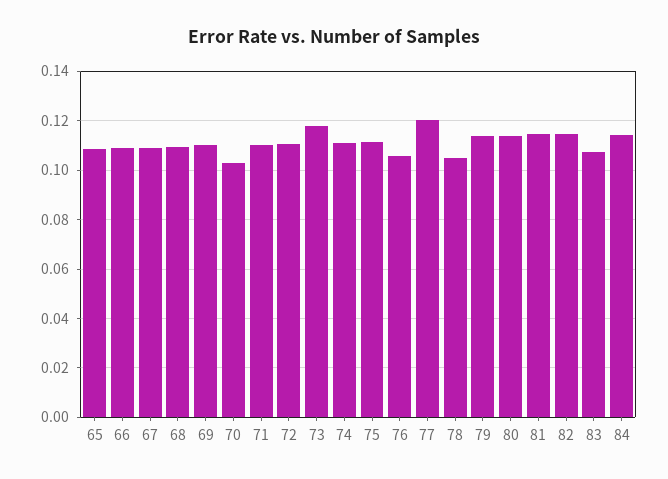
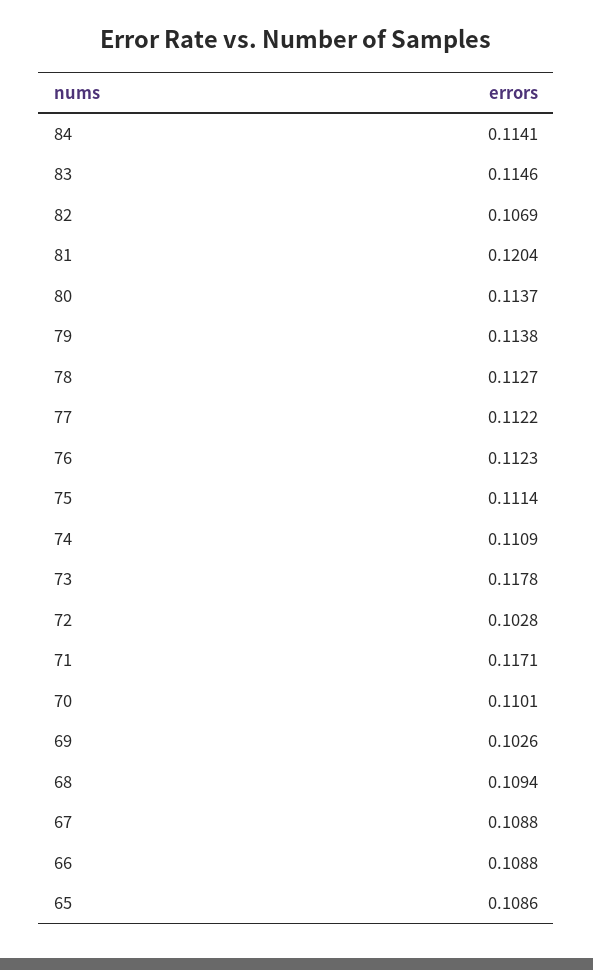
  {
    "65": 0.1086,
    "66": 0.1088,
    "67": 0.1088,
    "68": 0.1094,
-   "69": 0.11,
+   "69": 0.1026,
-   "70": 0.1025,
+   "70": 0.1101,
-   "71": 0.11,
+   "71": 0.1171,
-   "72": 0.11,
+   "72": 0.1028,
    "73": 0.1178,
    "74": 0.1109,
    "75": 0.1114,
-   "76": 0.105,
+   "76": 0.1123,
-   "77": 0.12,
+   "77": 0.1122,
-   "78": 0.105,
+   "78": 0.1127,
    "79": 0.1138,
    "80": 0.1137,
-   "81": 0.115,
+   "81": 0.1204,
-   "82": 0.115,
+   "82": 0.1069,
-   "83": 0.1075,
+   "83": 0.1146,
    "84": 0.1141
  }

